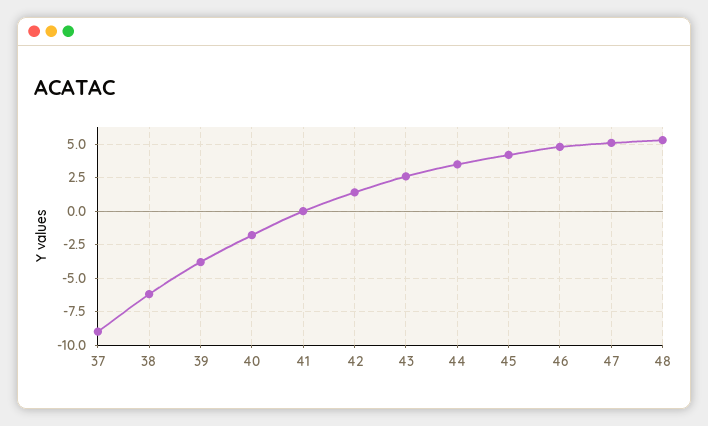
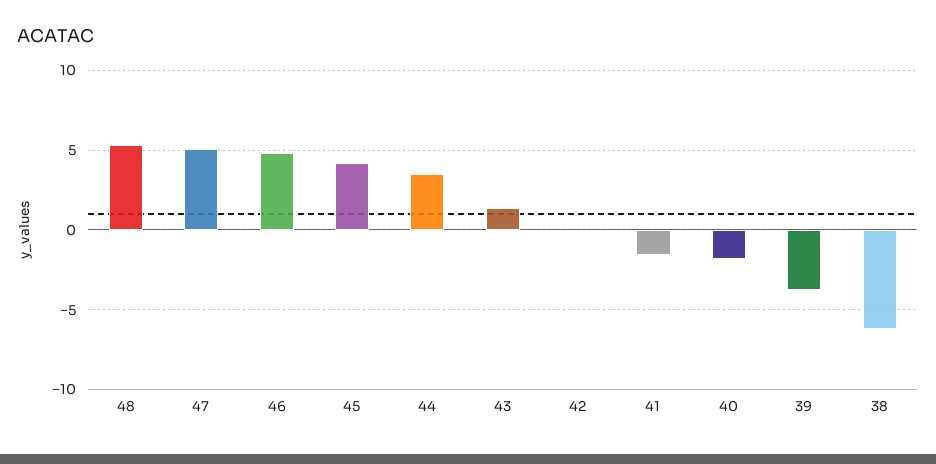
  {
-   "37": -9,
    "38": -6,
    "39": -4,
    "40": -2,
-   "41": 0,
+   "41": -1.5,
-   "42": 1.5,
+   "42": 0,
-   "43": 2.5,
+   "43": 1.5,
    "44": 3.5,
    "45": 4,
    "46": 5,
    "47": 5,
    "48": 5.5
  }

